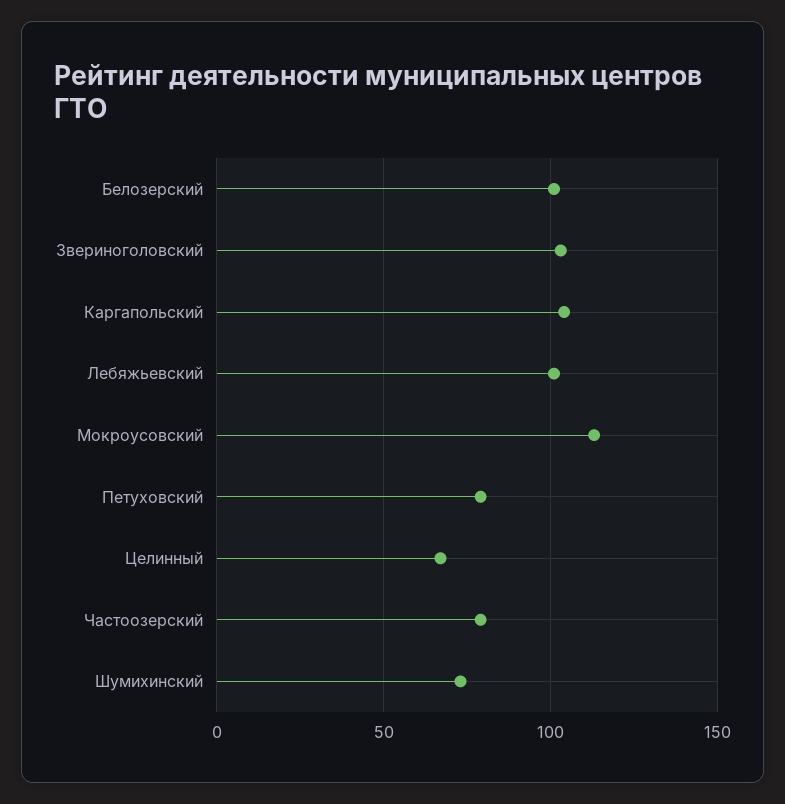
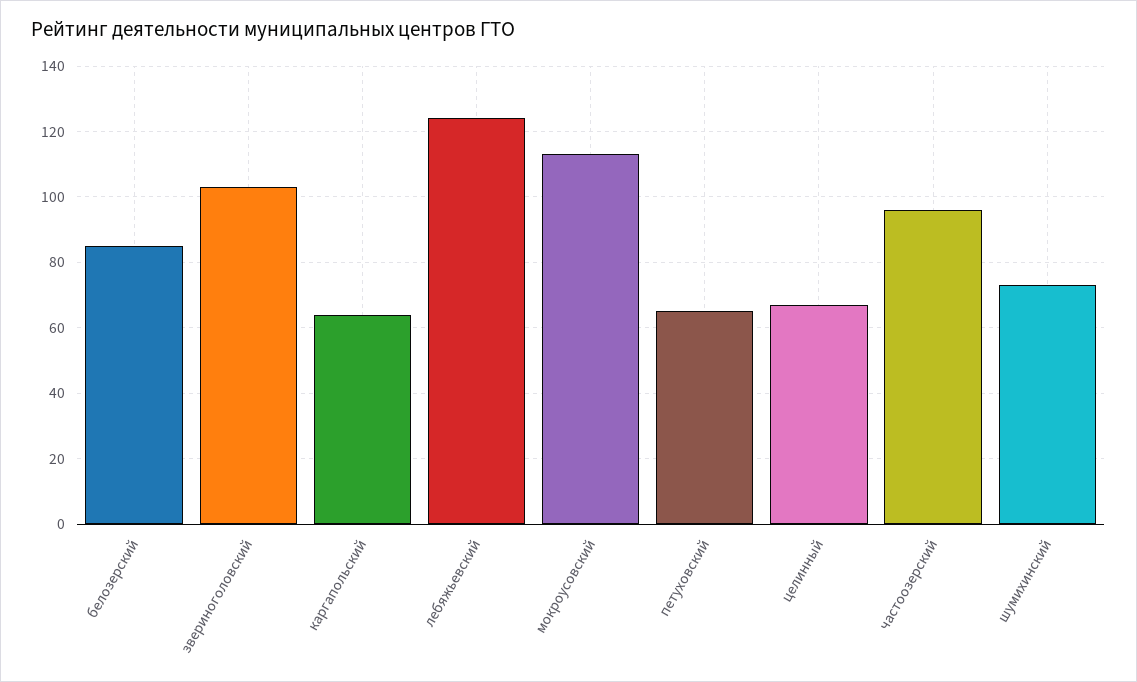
  {
-   "Белозерский": 100,
+   "Белозерский": 85,
    "Звериноголовский": 105,
-   "Каргапольский": 105,
+   "Каргапольский": 65,
-   "Лебяжьевский": 100,
+   "Лебяжьевский": 125,
    "Мокроусовский": 115,
-   "Петуховский": 80,
+   "Петуховский": 65,
    "Целинный": 65,
-   "Частоозерский": 80,
+   "Частоозерский": 95,
    "Шумихинский": 75
  }

